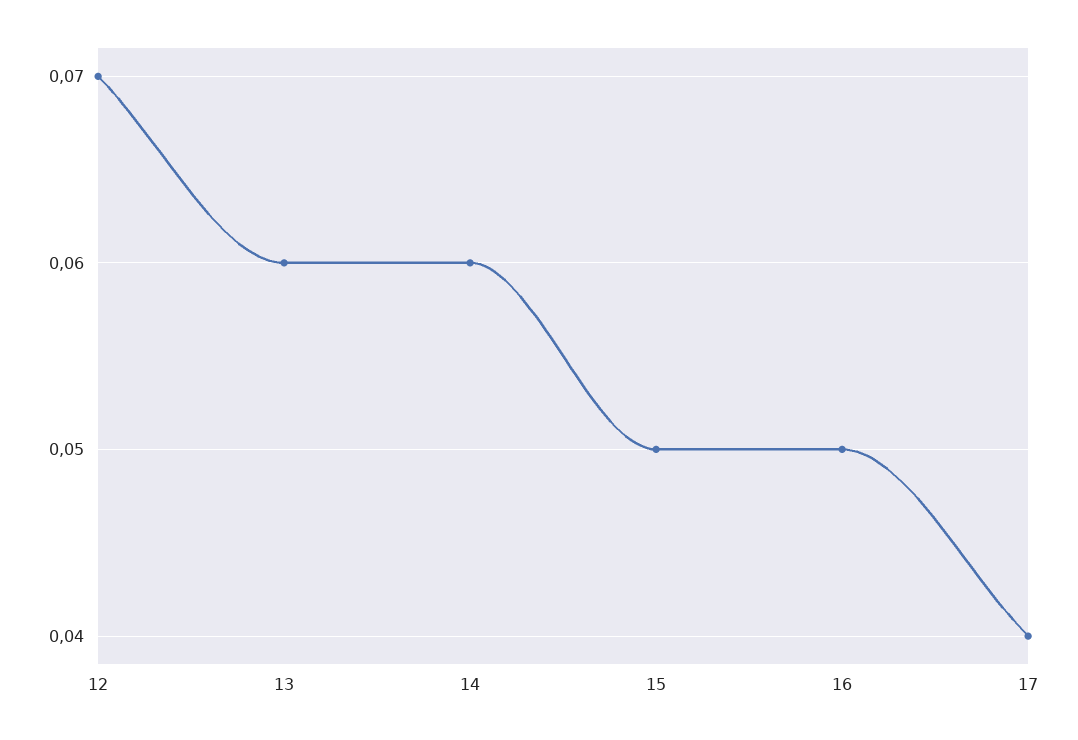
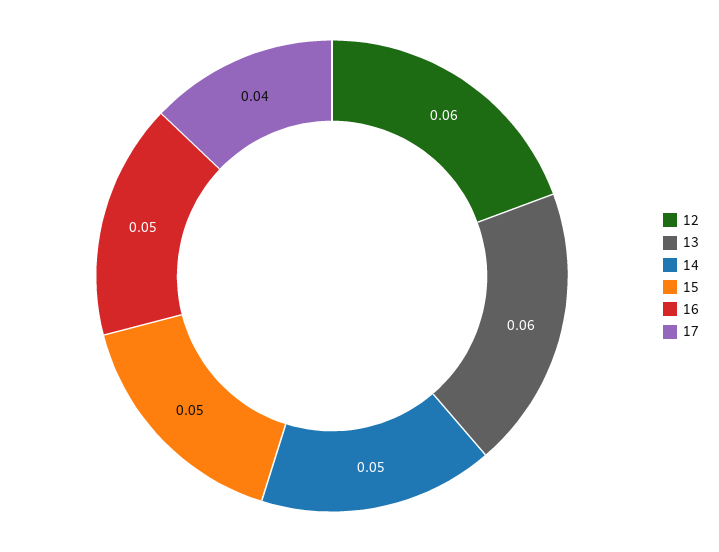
  {
-   "12": 0.07,
+   "12": 0.06,
    "13": 0.06,
-   "14": 0.06,
+   "14": 0.05,
    "15": 0.05,
    "16": 0.05,
    "17": 0.04
  }

